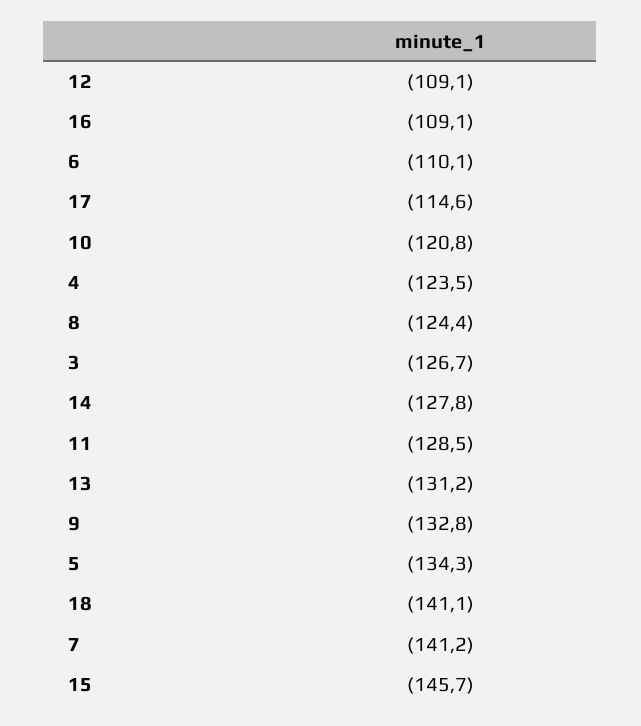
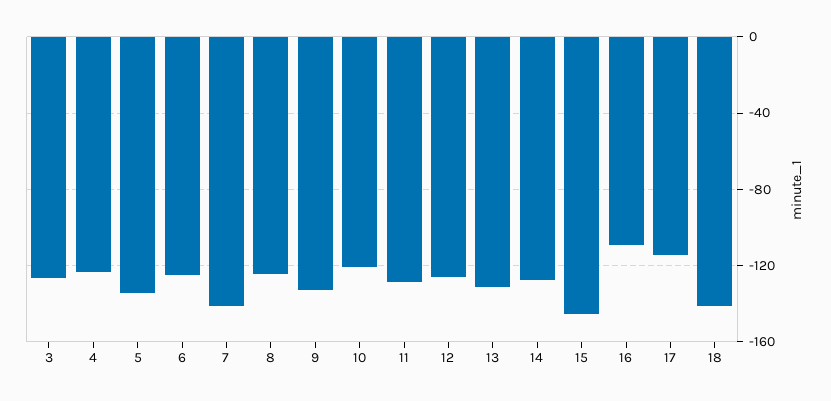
  {
-   "12": -109.1,
+   "12": -125,
    "16": -109.1,
-   "6": -110.1,
+   "6": -125,
    "17": -114.6,
    "10": -120.8,
    "4": -123.5,
    "8": -124.4,
    "3": -126.7,
    "14": -127.8,
    "11": -128.5,
    "13": -131.2,
    "9": -132.8,
    "5": -134.3,
    "18": -141.1,
    "7": -141.2,
    "15": -145.7
  }

